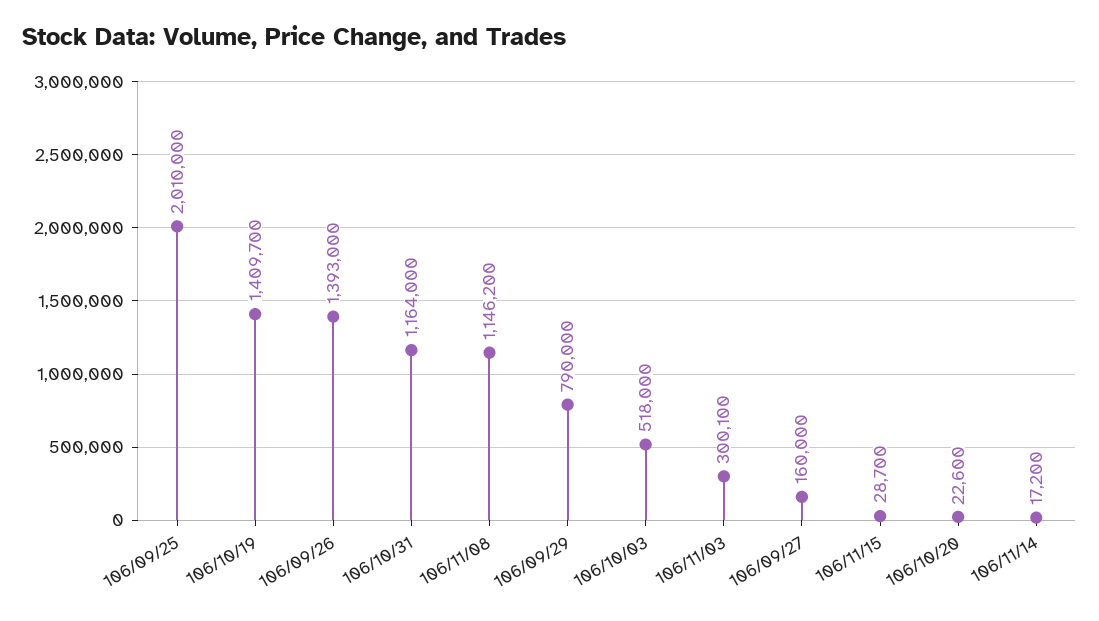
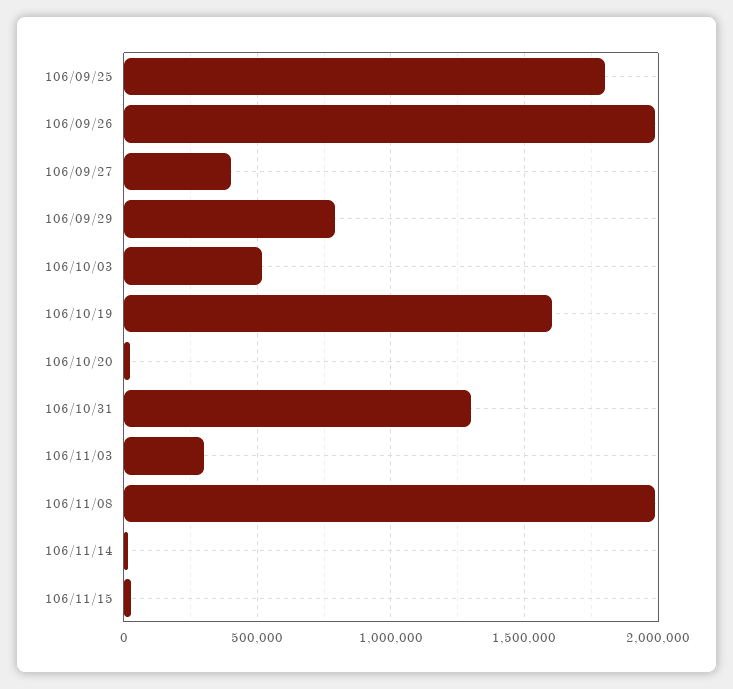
  {
-   "106/09/25": 2010000,
+   "106/09/25": 1800000,
-   "106/10/19": 1409700,
+   "106/10/19": 1600000,
-   "106/09/26": 1393000,
+   "106/09/26": 2000000,
-   "106/10/31": 1164000,
+   "106/10/31": 1300000,
-   "106/11/08": 1146200,
+   "106/11/08": 2000000,
    "106/09/29": 790000,
    "106/10/03": 518000,
    "106/11/03": 300100,
-   "106/09/27": 160000,
+   "106/09/27": 400000,
    "106/11/15": 28700,
    "106/10/20": 22600,
    "106/11/14": 17200
  }

